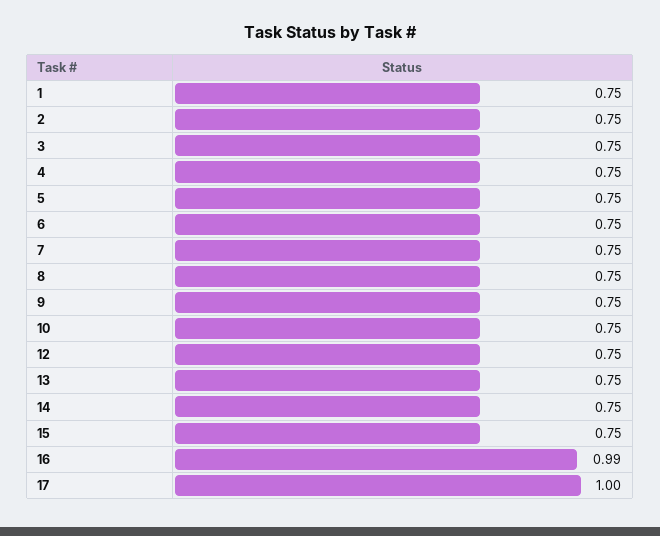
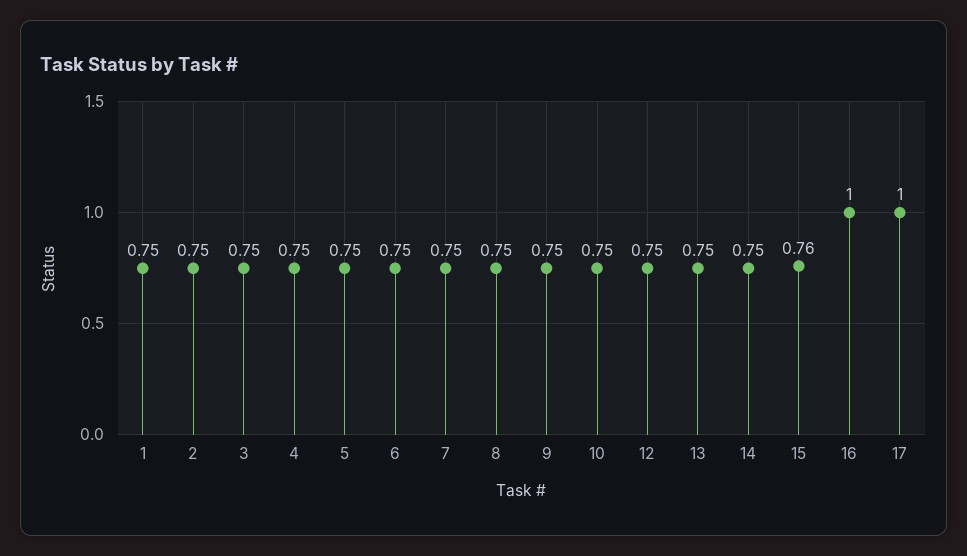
  {
    "1": 0.75,
    "2": 0.75,
    "3": 0.75,
    "4": 0.75,
    "5": 0.75,
    "6": 0.75,
    "7": 0.75,
    "8": 0.75,
    "9": 0.75,
    "10": 0.75,
    "12": 0.75,
    "13": 0.75,
    "14": 0.75,
-   "15": 0.75,
+   "15": 0.76,
-   "16": 0.99,
+   "16": 1,
    "17": 1
  }

